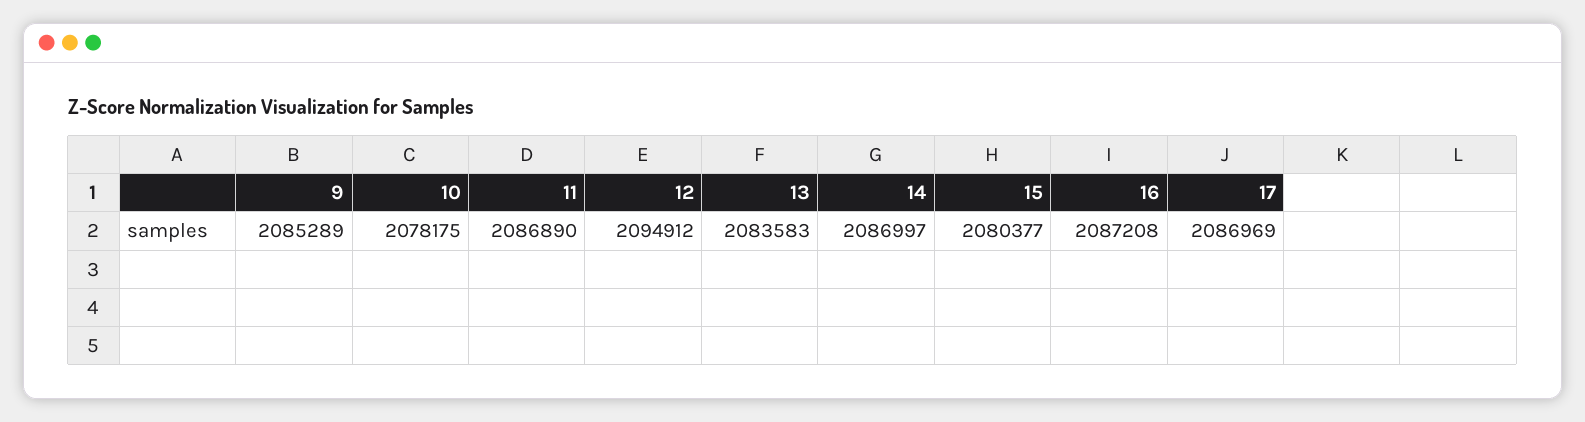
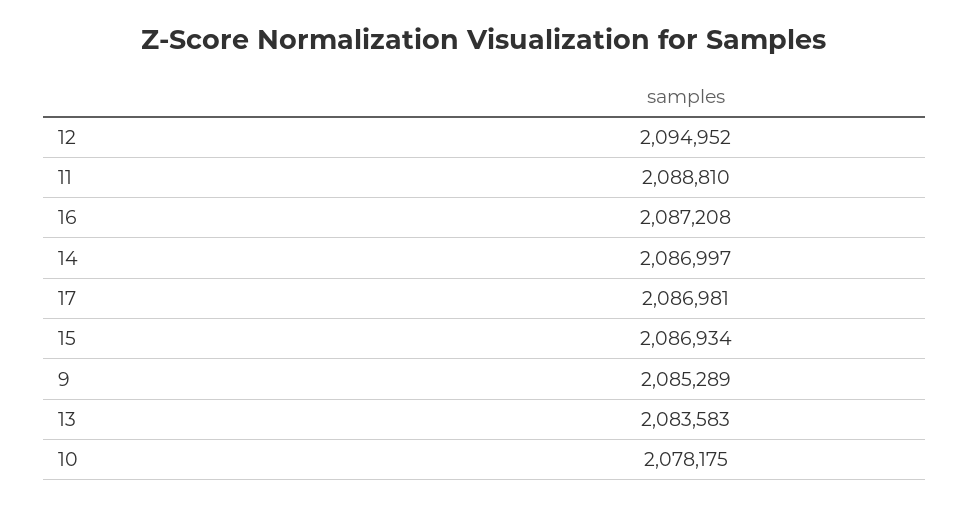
  {
    "9": 2085289,
    "10": 2078175,
-   "11": 2086890,
+   "11": 2088810,
-   "12": 2094912,
+   "12": 2094952,
    "13": 2083583,
    "14": 2086997,
-   "15": 2080377,
+   "15": 2086934,
    "16": 2087208,
-   "17": 2086969
+   "17": 2086981
  }

